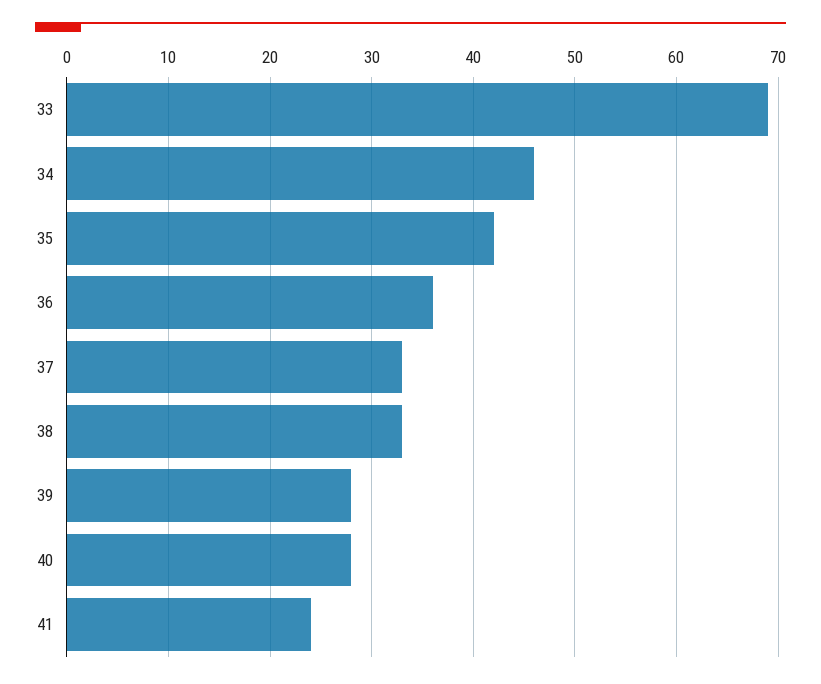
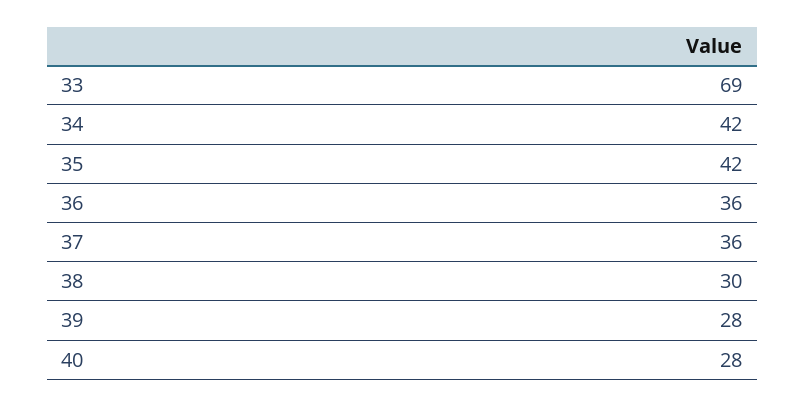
  {
    "33": 69,
-   "34": 46,
+   "34": 42,
    "35": 42,
    "36": 36,
-   "37": 33,
+   "37": 36,
-   "38": 33,
+   "38": 30,
    "39": 28,
-   "40": 28,
+   "40": 28
-   "41": 24
  }

